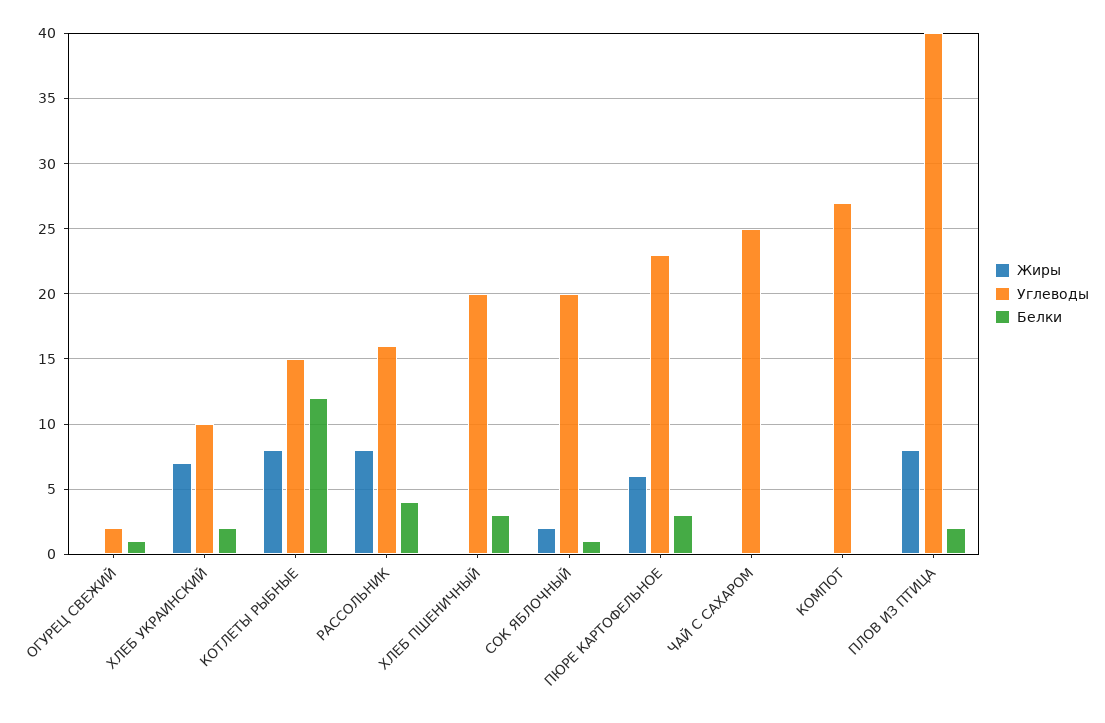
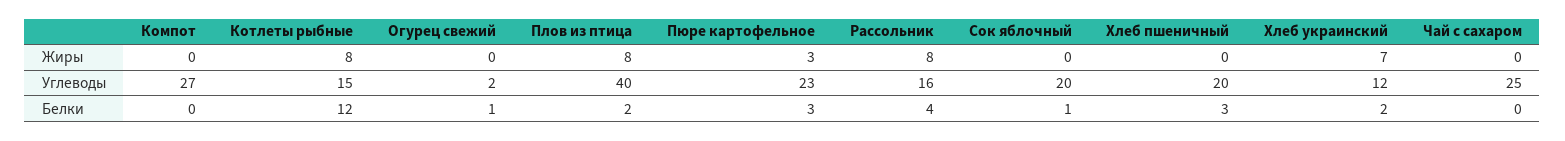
  {
    "Жиры": {
      "ОГУРЕЦ СВЕЖИЙ": 0,
      "ХЛЕБ УКРАИНСКИЙ": 7,
      "КОТЛЕТЫ РЫБНЫЕ": 8,
      "РАССОЛЬНИК": 8,
      "ХЛЕБ ПШЕНИЧНЫЙ": 0,
-     "СОК ЯБЛОЧНЫЙ": 2,
+     "СОК ЯБЛОЧНЫЙ": 0,
-     "ПЮРЕ КАРТОФЕЛЬНОЕ": 6,
+     "ПЮРЕ КАРТОФЕЛЬНОЕ": 3,
      "ЧАЙ С САХАРОМ": 0,
      "КОМПОТ": 0,
      "ПЛОВ ИЗ ПТИЦА": 8
    },
    "Углеводы": {
      "ОГУРЕЦ СВЕЖИЙ": 2,
-     "ХЛЕБ УКРАИНСКИЙ": 10,
+     "ХЛЕБ УКРАИНСКИЙ": 12,
      "КОТЛЕТЫ РЫБНЫЕ": 15,
      "РАССОЛЬНИК": 16,
      "ХЛЕБ ПШЕНИЧНЫЙ": 20,
      "СОК ЯБЛОЧНЫЙ": 20,
      "ПЮРЕ КАРТОФЕЛЬНОЕ": 23,
      "ЧАЙ С САХАРОМ": 25,
      "КОМПОТ": 27,
      "ПЛОВ ИЗ ПТИЦА": 40
    },
    "Белки": {
      "ОГУРЕЦ СВЕЖИЙ": 1,
      "ХЛЕБ УКРАИНСКИЙ": 2,
      "КОТЛЕТЫ РЫБНЫЕ": 12,
      "РАССОЛЬНИК": 4,
      "ХЛЕБ ПШЕНИЧНЫЙ": 3,
      "СОК ЯБЛОЧНЫЙ": 1,
      "ПЮРЕ КАРТОФЕЛЬНОЕ": 3,
      "ЧАЙ С САХАРОМ": 0,
      "КОМПОТ": 0,
      "ПЛОВ ИЗ ПТИЦА": 2
    }
  }

